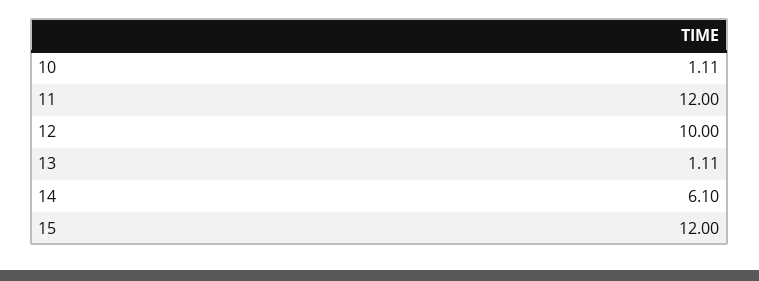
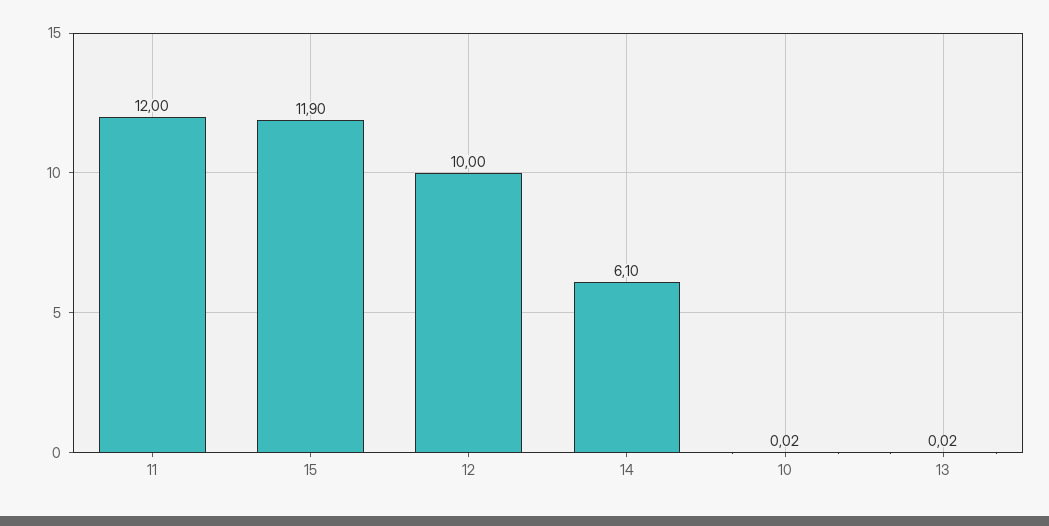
  {
-   "10": 1.11,
+   "10": 0.02,
    "11": 12,
    "12": 10,
-   "13": 1.11,
+   "13": 0.02,
    "14": 6.1,
-   "15": 12
+   "15": 11.9
  }

